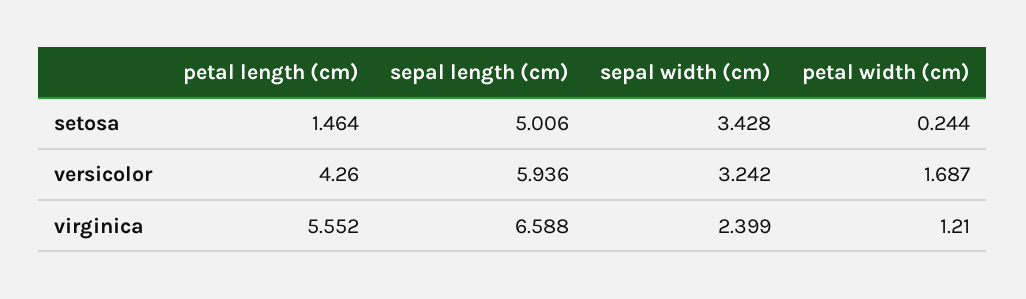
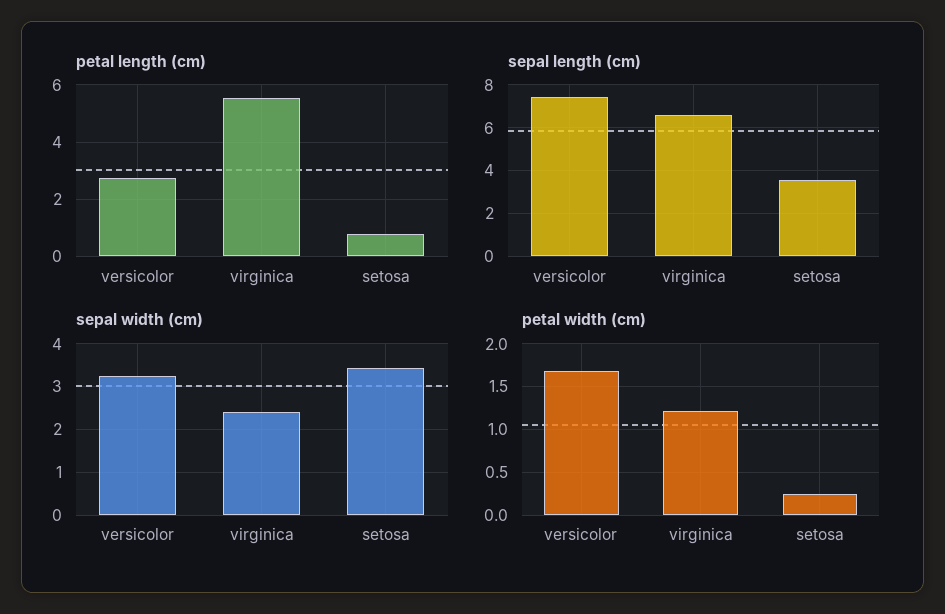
  {
    "petal length (cm)": {
-     "setosa": 1.464,
+     "setosa": 0.75,
-     "versicolor": 4.26,
+     "versicolor": 2.75,
      "virginica": 5.552
    },
    "sepal length (cm)": {
-     "setosa": 5.006,
+     "setosa": 3.5,
-     "versicolor": 5.936,
+     "versicolor": 7.5,
      "virginica": 6.588
    },
    "sepal width (cm)": {
      "setosa": 3.428,
      "versicolor": 3.242,
      "virginica": 2.399
    },
    "petal width (cm)": {
      "setosa": 0.244,
      "versicolor": 1.687,
      "virginica": 1.21
    }
  }

